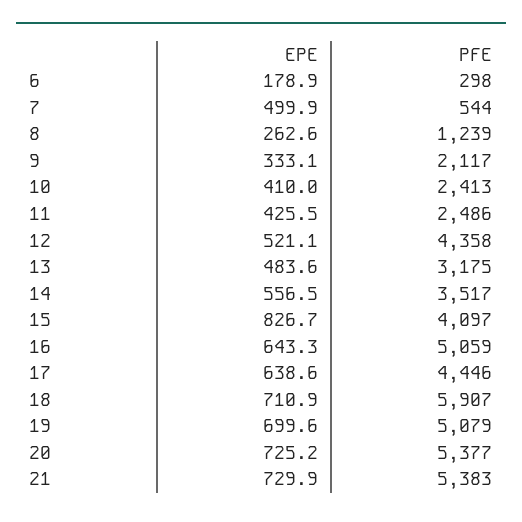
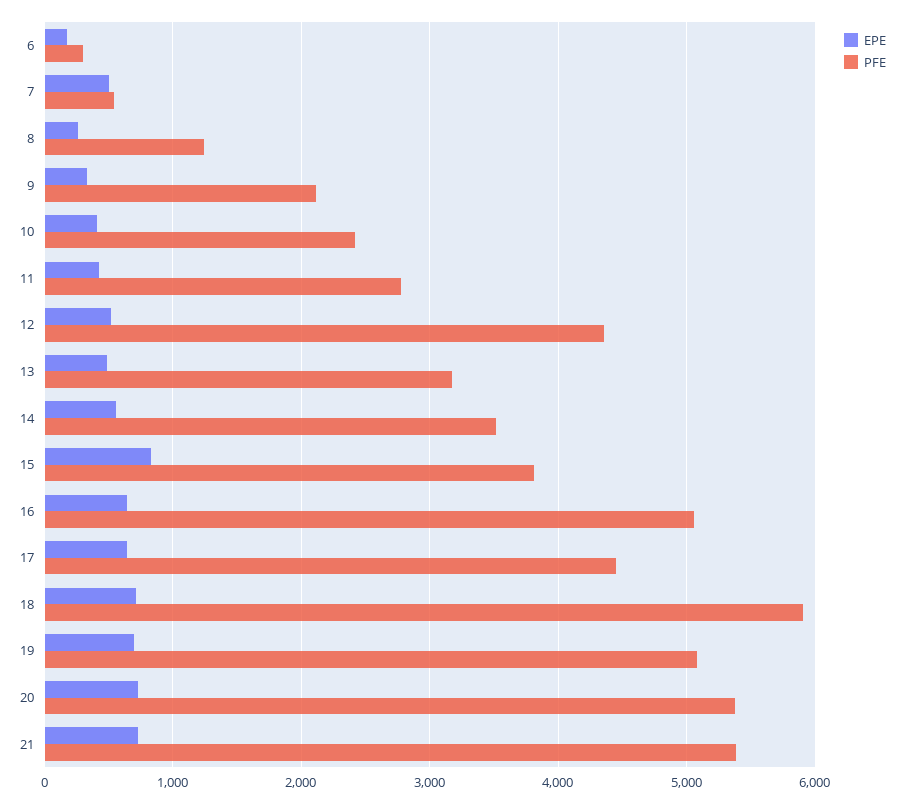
  {
    "EPE": {
      "6": 178.9,
      "7": 499.9,
      "8": 262.6,
      "9": 333.1,
      "10": 410,
      "11": 425.5,
      "12": 521.1,
      "13": 483.6,
      "14": 556.5,
      "15": 826.7,
      "16": 643.3,
      "17": 638.6,
      "18": 710.9,
      "19": 699.6,
      "20": 725.2,
      "21": 729.9
    },
    "PFE": {
      "6": 298,
      "7": 544,
      "8": 1239,
      "9": 2117,
      "10": 2413,
-     "11": 2486,
+     "11": 2800,
      "12": 4358,
      "13": 3175,
      "14": 3517,
-     "15": 4097,
+     "15": 3800,
      "16": 5059,
      "17": 4446,
      "18": 5907,
      "19": 5079,
      "20": 5377,
      "21": 5383
    }
  }

